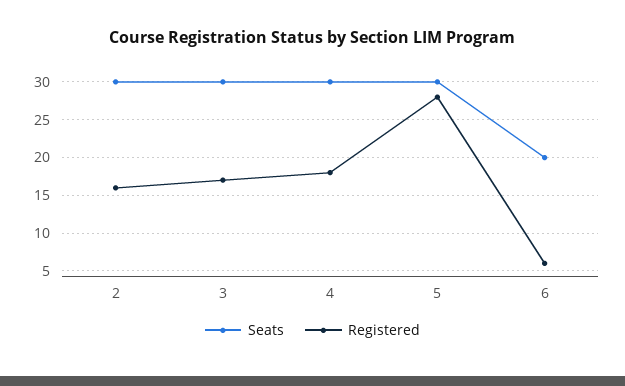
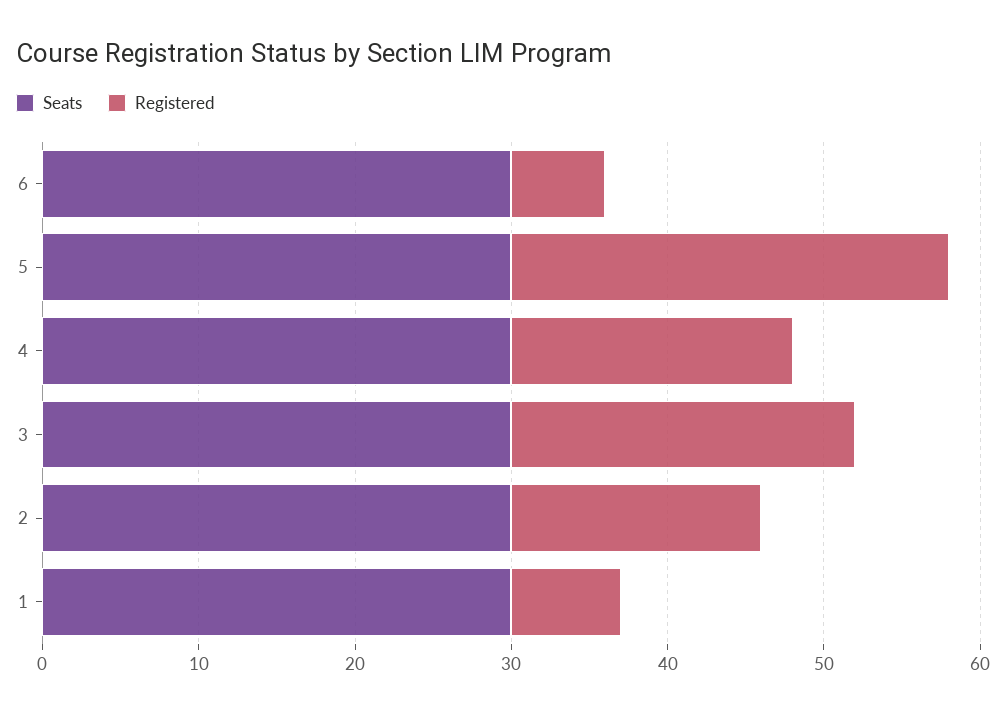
  {
    "Seats": {
      "2": 30,
      "3": 30,
      "4": 30,
      "5": 30,
-     "6": 20
+     "6": 30,
+     "1": 30
    },
    "Registered": {
      "2": 16,
-     "3": 17,
+     "3": 22,
      "4": 18,
      "5": 28,
-     "6": 6
+     "6": 6,
+     "1": 7
    }
  }

